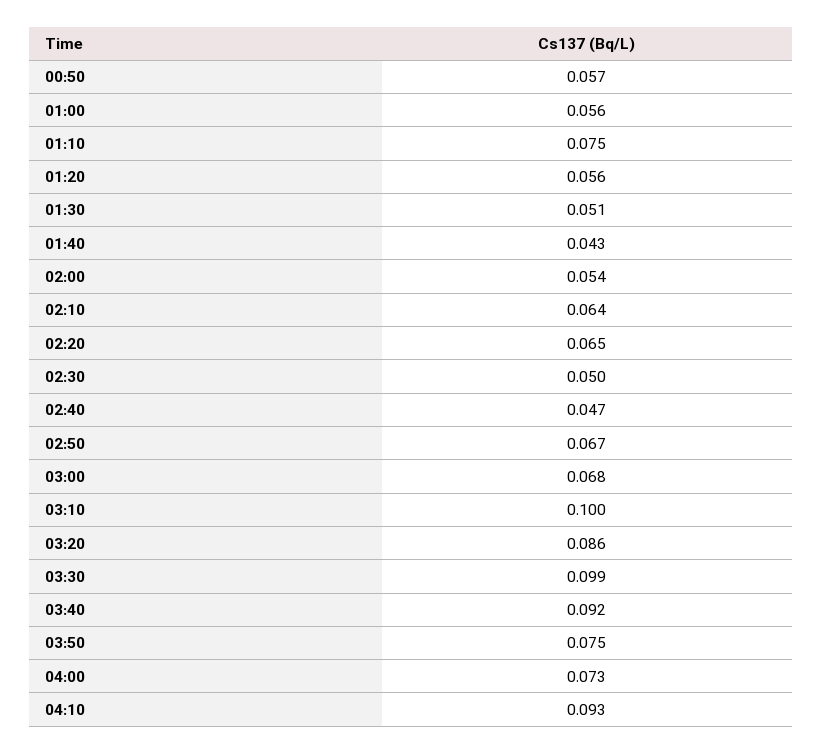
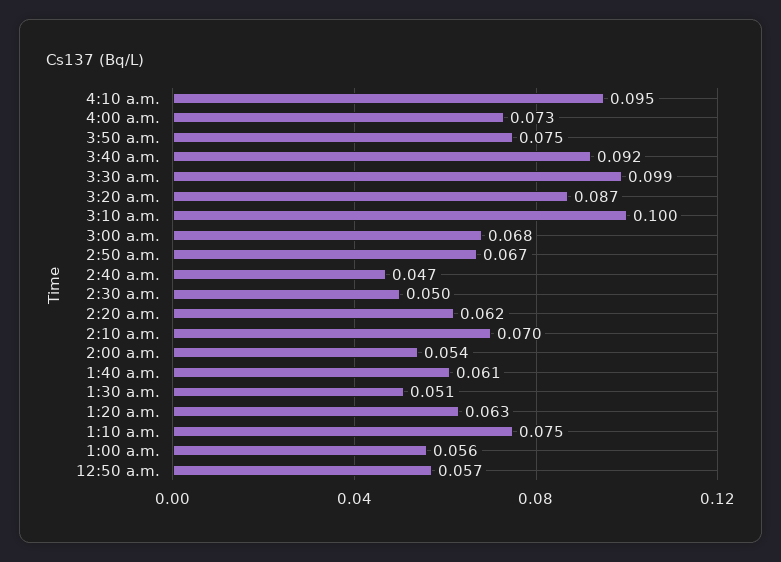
  {
    "00:50": 0.057,
    "01:00": 0.056,
    "01:10": 0.075,
-   "01:20": 0.056,
+   "01:20": 0.063,
    "01:30": 0.051,
-   "01:40": 0.043,
+   "01:40": 0.061,
    "02:00": 0.054,
-   "02:10": 0.064,
+   "02:10": 0.07,
-   "02:20": 0.065,
+   "02:20": 0.062,
    "02:30": 0.05,
    "02:40": 0.047,
    "02:50": 0.067,
    "03:00": 0.068,
    "03:10": 0.1,
-   "03:20": 0.086,
+   "03:20": 0.087,
    "03:30": 0.099,
    "03:40": 0.092,
    "03:50": 0.075,
    "04:00": 0.073,
-   "04:10": 0.093
+   "04:10": 0.095
  }

